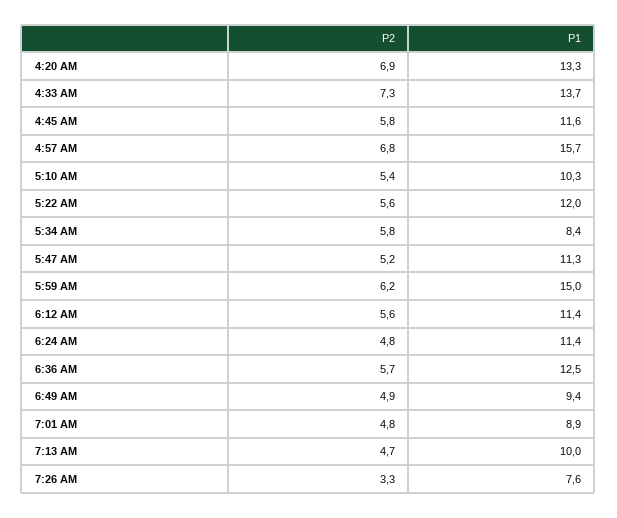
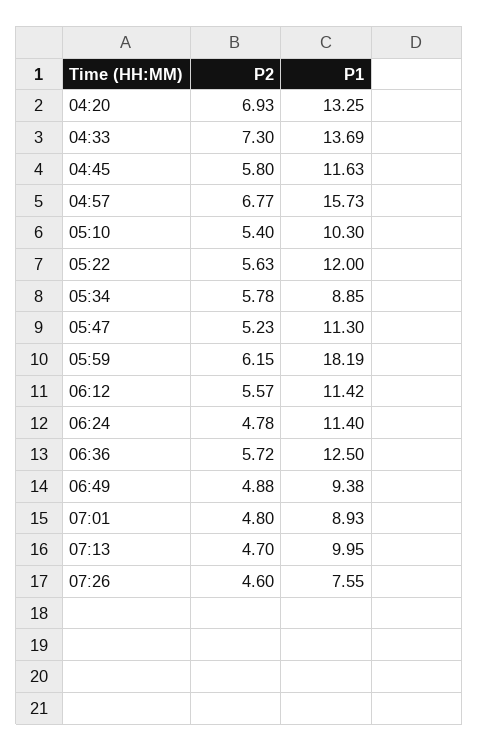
  {
    "P2": {
      "4:20 AM": 6.93,
      "4:33 AM": 7.3,
      "4:45 AM": 5.8,
      "4:57 AM": 6.77,
      "5:10 AM": 5.4,
      "5:22 AM": 5.63,
      "5:34 AM": 5.78,
      "5:47 AM": 5.23,
      "5:59 AM": 6.15,
      "6:12 AM": 5.57,
      "6:24 AM": 4.78,
      "6:36 AM": 5.72,
      "6:49 AM": 4.88,
      "7:01 AM": 4.8,
      "7:13 AM": 4.7,
-     "7:26 AM": 3.3
+     "7:26 AM": 4.6
    },
    "P1": {
      "4:20 AM": 13.25,
      "4:33 AM": 13.69,
      "4:45 AM": 11.63,
      "4:57 AM": 15.73,
      "5:10 AM": 10.3,
      "5:22 AM": 12,
-     "5:34 AM": 8.4,
+     "5:34 AM": 8.85,
      "5:47 AM": 11.3,
-     "5:59 AM": 15,
+     "5:59 AM": 18.19,
      "6:12 AM": 11.42,
      "6:24 AM": 11.4,
      "6:36 AM": 12.5,
      "6:49 AM": 9.38,
      "7:01 AM": 8.93,
      "7:13 AM": 9.95,
      "7:26 AM": 7.55
    }
  }

